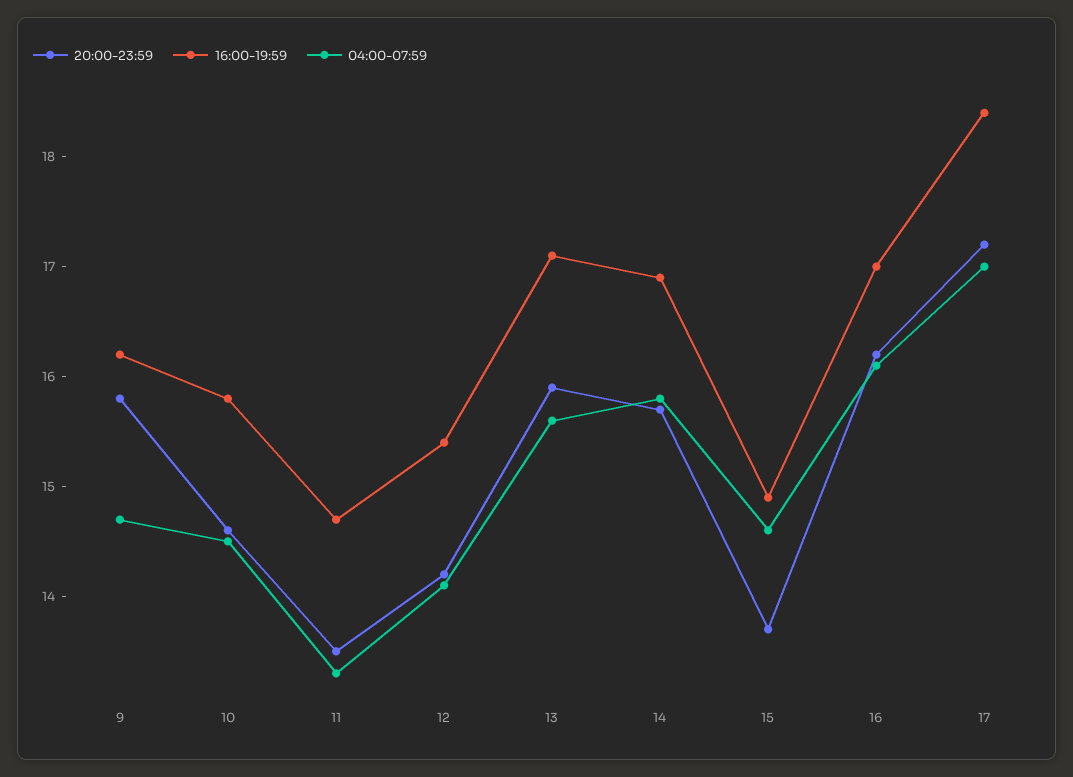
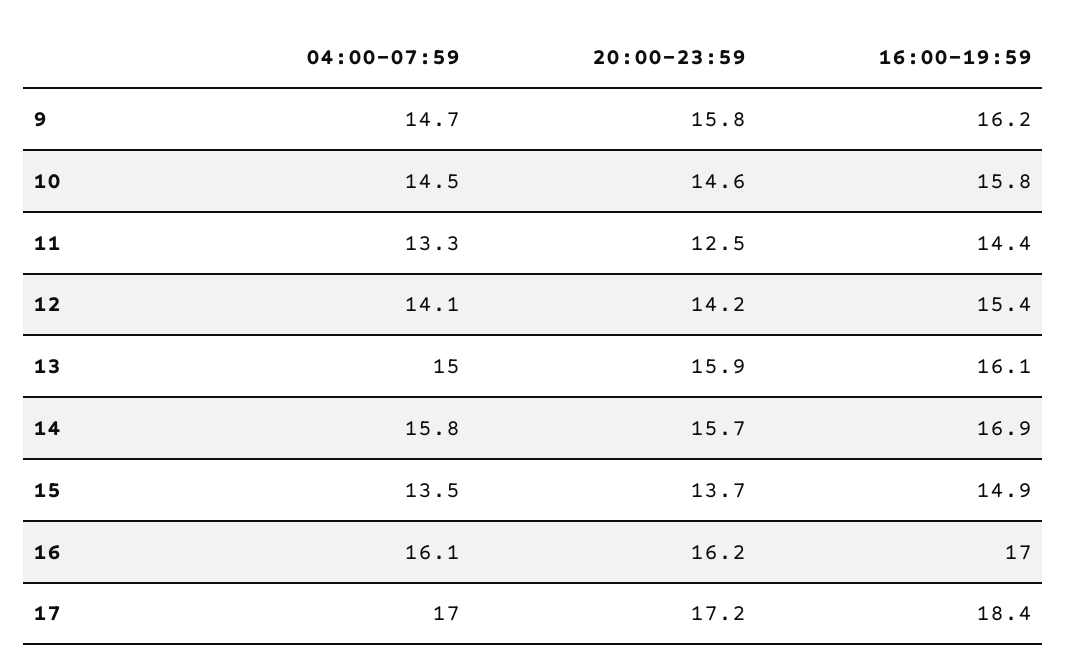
  {
    "20:00-23:59": {
      "9": 15.8,
      "10": 14.6,
-     "11": 13.5,
+     "11": 12.5,
      "12": 14.2,
      "13": 15.9,
      "14": 15.7,
      "15": 13.7,
      "16": 16.2,
      "17": 17.2
    },
    "16:00-19:59": {
      "9": 16.2,
      "10": 15.8,
-     "11": 14.7,
+     "11": 14.4,
      "12": 15.4,
-     "13": 17.1,
+     "13": 16.1,
      "14": 16.9,
      "15": 14.9,
      "16": 17,
      "17": 18.4
    },
    "04:00-07:59": {
      "9": 14.7,
      "10": 14.5,
      "11": 13.3,
      "12": 14.1,
-     "13": 15.6,
+     "13": 15,
      "14": 15.8,
-     "15": 14.6,
+     "15": 13.5,
      "16": 16.1,
      "17": 17
    }
  }

